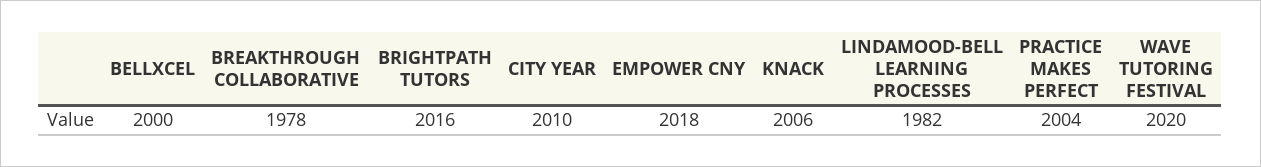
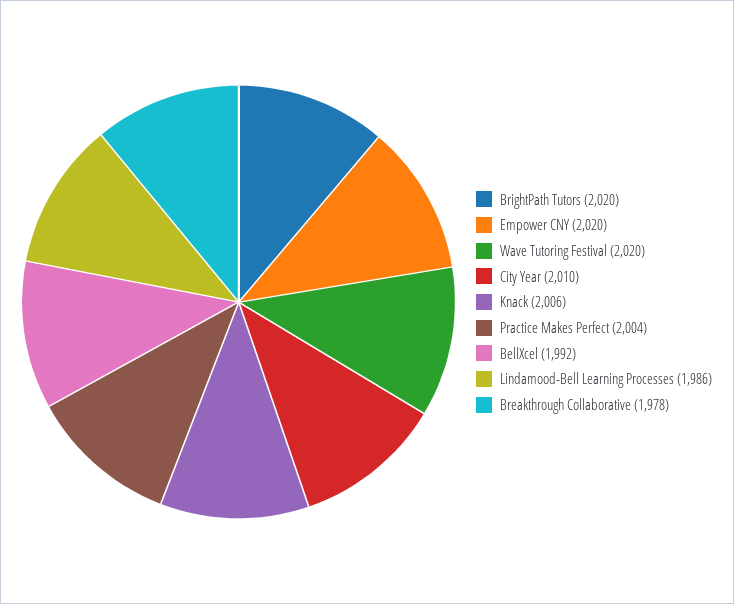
  {
-   "BELLXCEL": 2000,
+   "BELLXCEL": 1992,
    "BREAKTHROUGH COLLABORATIVE": 1978,
-   "BRIGHTPATH TUTORS": 2016,
+   "BRIGHTPATH TUTORS": 2020,
    "CITY YEAR": 2010,
-   "EMPOWER CNY": 2018,
+   "EMPOWER CNY": 2020,
    "KNACK": 2006,
-   "LINDAMOOD-BELL LEARNING PROCESSES": 1982,
+   "LINDAMOOD-BELL LEARNING PROCESSES": 1986,
    "PRACTICE MAKES PERFECT": 2004,
    "WAVE TUTORING FESTIVAL": 2020
  }

